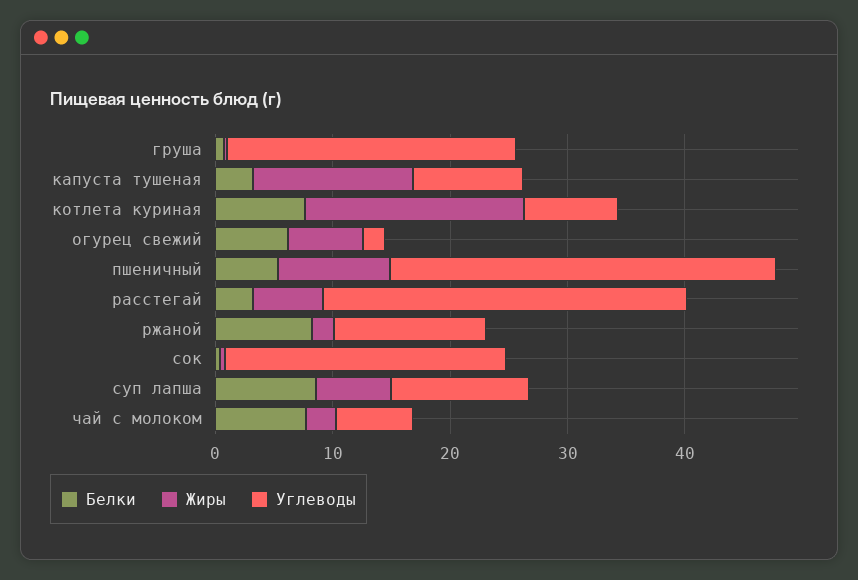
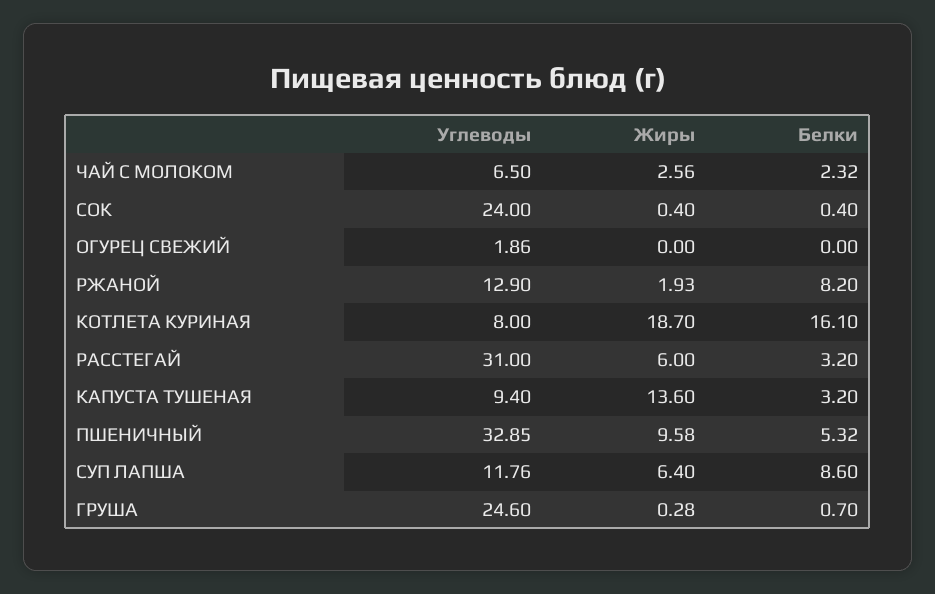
  {
    "Белки": {
      "груша": 0.7,
      "капуста тушеная": 3.2,
-     "котлета куриная": 8,
+     "котлета куриная": 16.1,
-     "огурец свежий": 6,
+     "огурец свежий": 0,
      "пшеничный": 5.32,
      "расстегай": 3.2,
      "ржаной": 8.2,
      "сок": 0.4,
      "суп лапша": 8.6,
-     "чай с молоком": 8
+     "чай с молоком": 2.32
    },
    "Жиры": {
      "груша": 0.28,
      "капуста тушеная": 13.6,
      "котлета куриная": 18.7,
-     "огурец свежий": 6,
+     "огурец свежий": 0,
      "пшеничный": 9.58,
      "расстегай": 6,
      "ржаной": 1.93,
      "сок": 0.4,
      "суп лапша": 6.4,
      "чай с молоком": 2.56
    },
    "Углеводы": {
      "груша": 24.6,
      "капуста тушеная": 9.4,
      "котлета куриная": 8,
      "огурец свежий": 1.86,
      "пшеничный": 32.85,
      "расстегай": 31,
      "ржаной": 12.9,
      "сок": 24,
      "суп лапша": 11.76,
      "чай с молоком": 6.5
    }
  }

